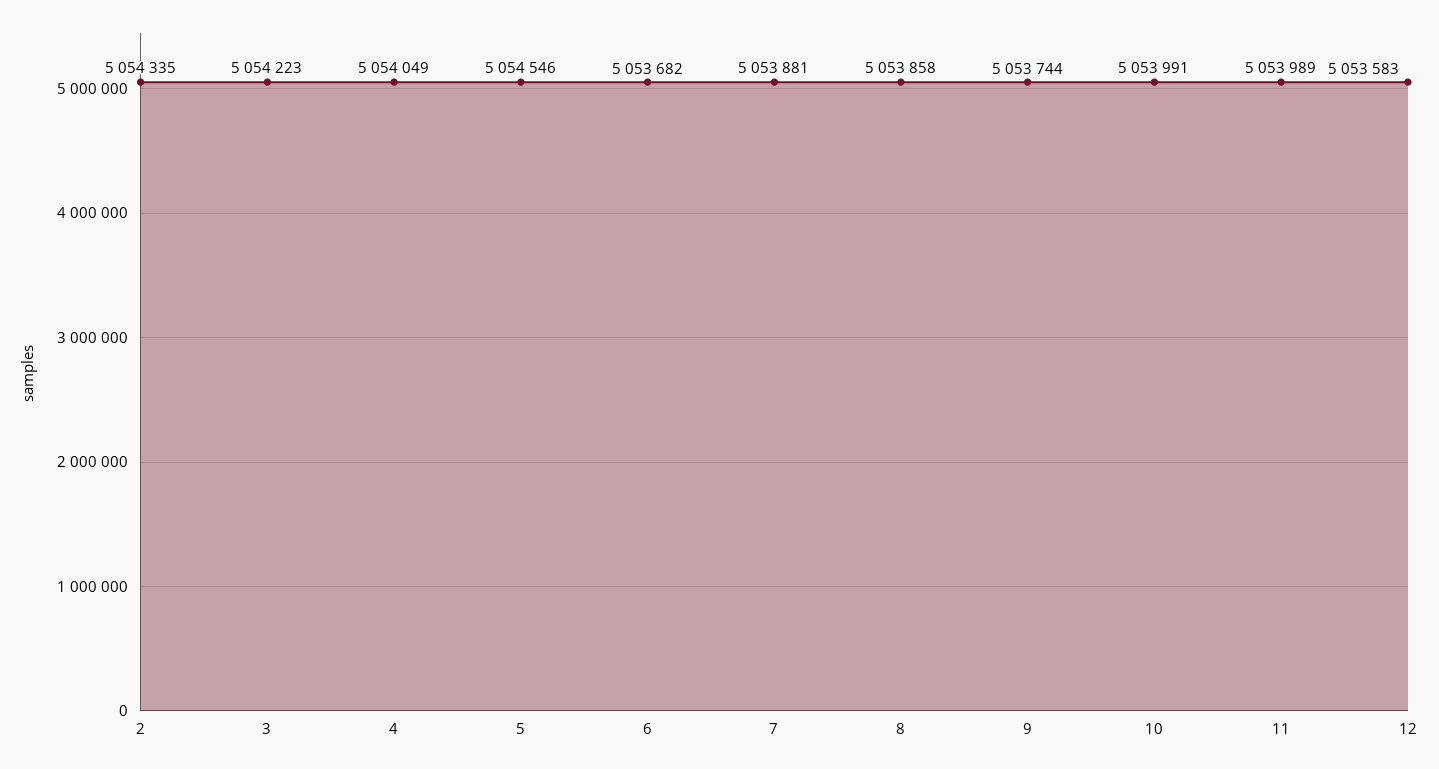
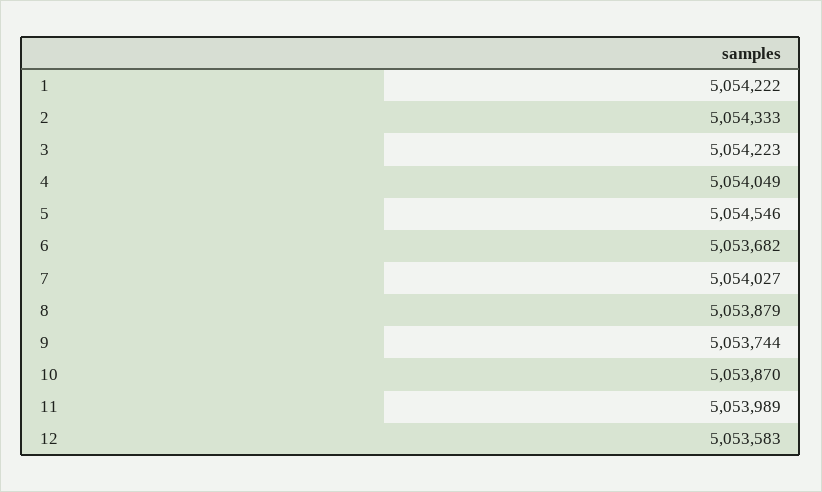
  {
-   "2": 5054335,
+   "2": 5054333,
    "3": 5054223,
    "4": 5054049,
    "5": 5054546,
    "6": 5053682,
-   "7": 5053881,
+   "7": 5054027,
-   "8": 5053858,
+   "8": 5053879,
    "9": 5053744,
-   "10": 5053991,
+   "10": 5053870,
    "11": 5053989,
-   "12": 5053583
+   "12": 5053583,
+   "1": 5054222
  }

